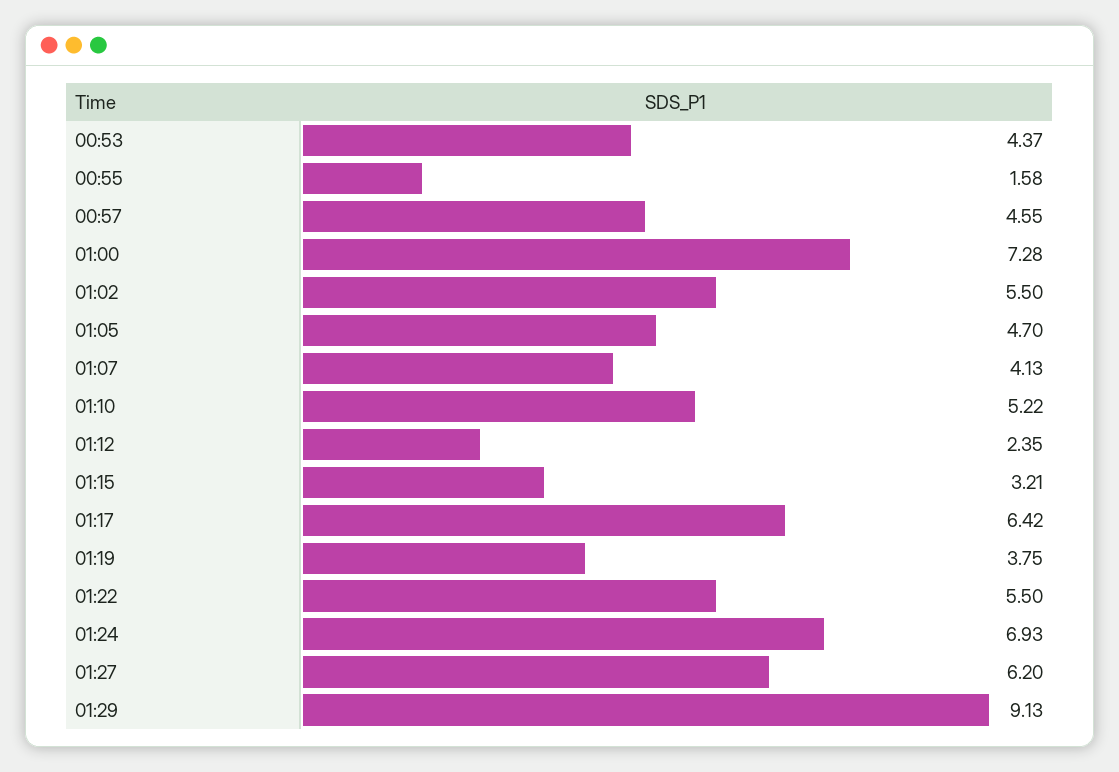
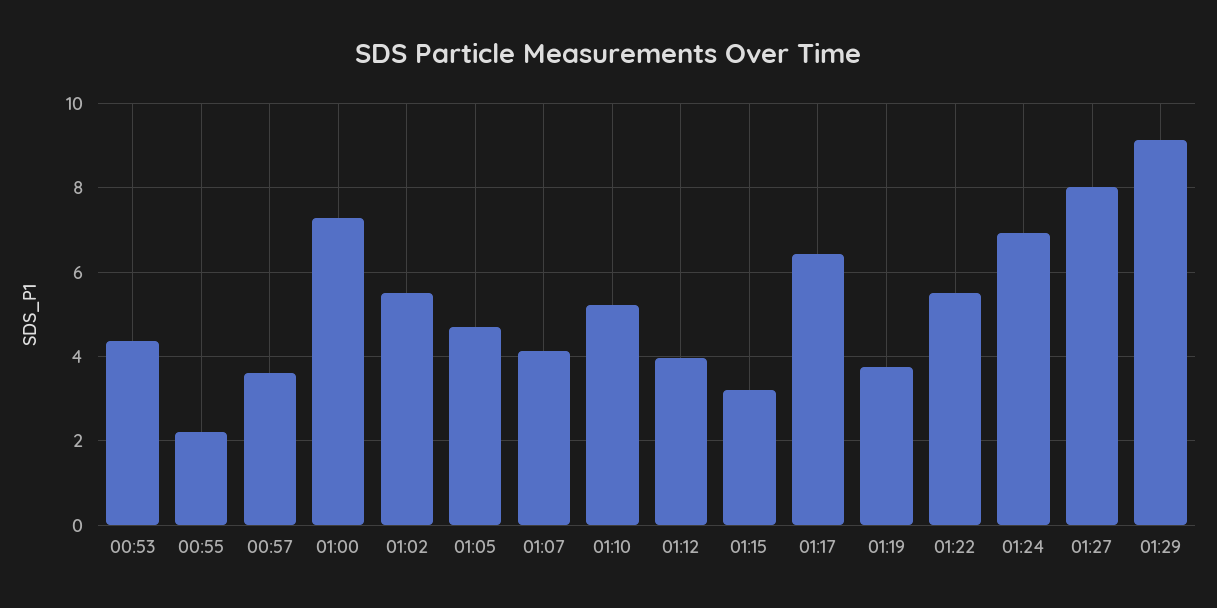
  {
    "00:53": 4.37,
-   "00:55": 1.58,
+   "00:55": 2.2,
-   "00:57": 4.55,
+   "00:57": 3.6,
    "01:00": 7.28,
    "01:02": 5.5,
    "01:05": 4.7,
    "01:07": 4.13,
    "01:10": 5.22,
-   "01:12": 2.35,
+   "01:12": 4,
    "01:15": 3.21,
    "01:17": 6.42,
    "01:19": 3.75,
    "01:22": 5.5,
    "01:24": 6.93,
-   "01:27": 6.2,
+   "01:27": 8,
    "01:29": 9.13
  }

